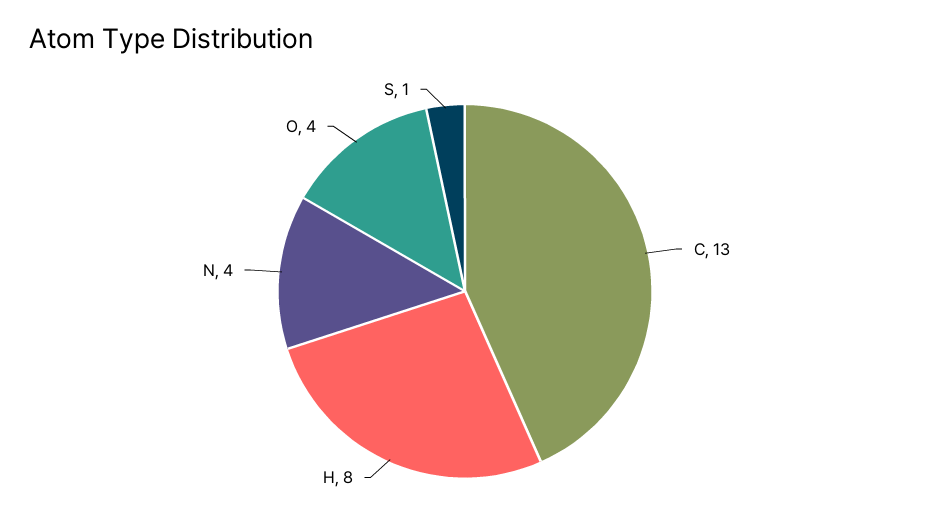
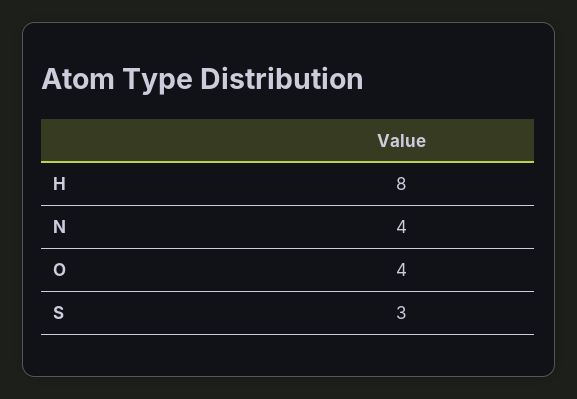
  {
-   "C": 13,
    "H": 8,
    "N": 4,
    "O": 4,
-   "S": 1
+   "S": 3
  }

